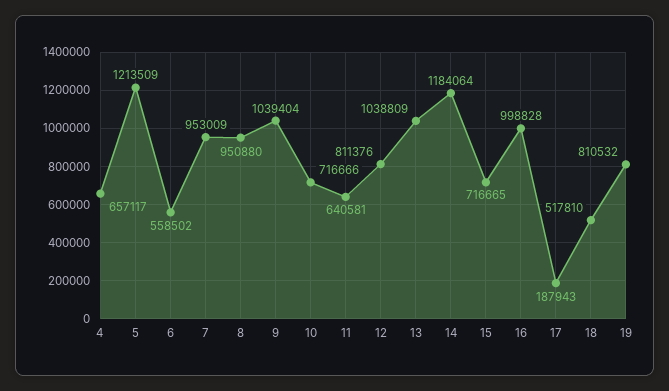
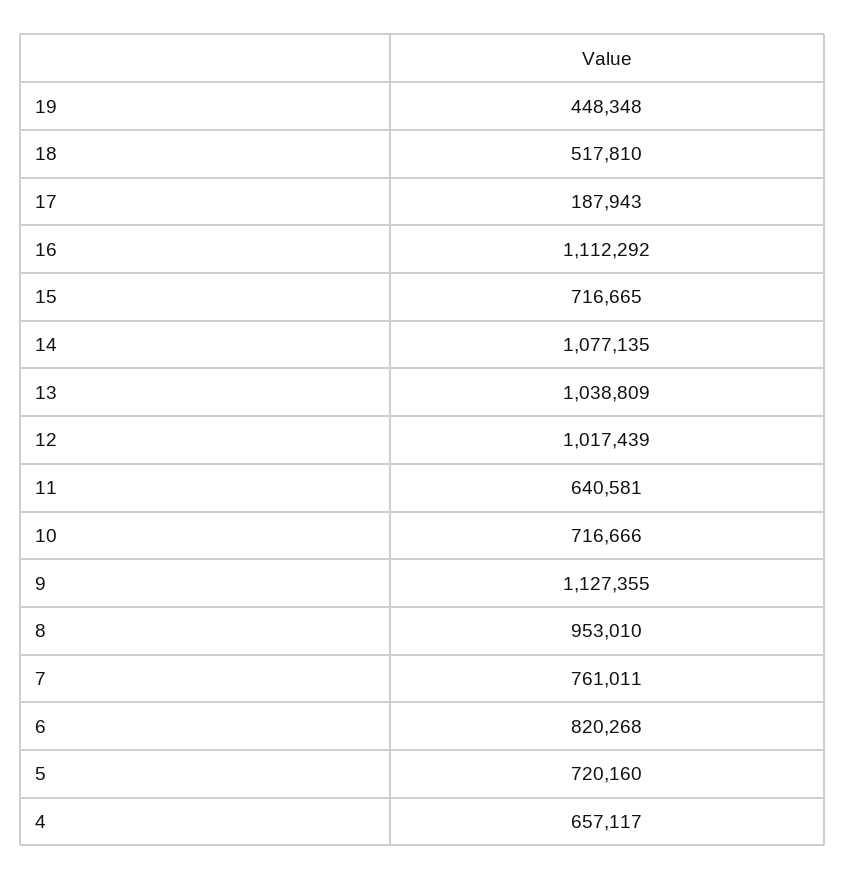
  {
    "4": 657117,
-   "5": 1213509,
+   "5": 720160,
-   "6": 558502,
+   "6": 820268,
-   "7": 953009,
+   "7": 761011,
-   "8": 950880,
+   "8": 953010,
-   "9": 1039404,
+   "9": 1127355,
    "10": 716666,
    "11": 640581,
-   "12": 811376,
+   "12": 1017439,
    "13": 1038809,
-   "14": 1184064,
+   "14": 1077135,
    "15": 716665,
-   "16": 998828,
+   "16": 1112292,
    "17": 187943,
    "18": 517810,
-   "19": 810532
+   "19": 448348
  }

